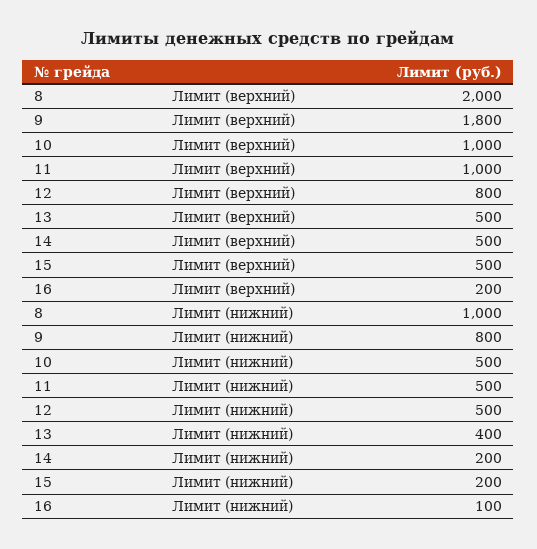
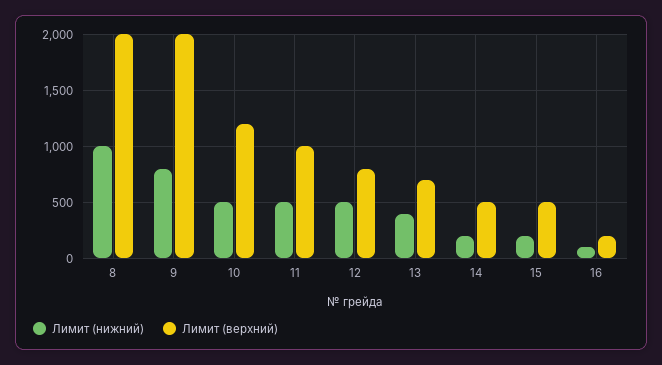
  {
    "Лимит (верхний)": {
      "8": 2000,
-     "9": 1800,
+     "9": 2000,
-     "10": 1000,
+     "10": 1200,
      "11": 1000,
      "12": 800,
-     "13": 500,
+     "13": 700,
      "14": 500,
      "15": 500,
      "16": 200
    },
    "Лимит (нижний)": {
      "8": 1000,
      "9": 800,
      "10": 500,
      "11": 500,
      "12": 500,
      "13": 400,
      "14": 200,
      "15": 200,
      "16": 100
    }
  }

